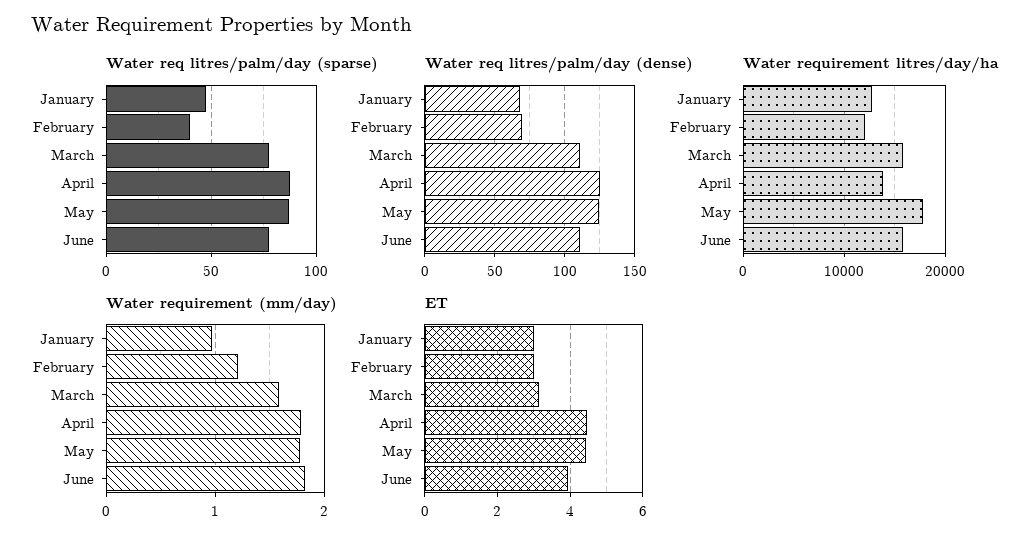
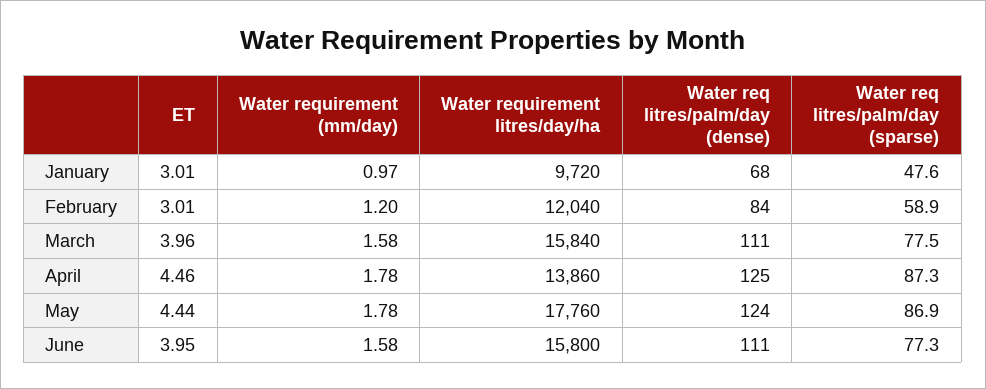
  {
    "Water req litres/palm/day (sparse)": {
      "January": 47.6,
-     "February": 40,
+     "February": 58.9,
      "March": 77.5,
      "April": 87.3,
      "May": 86.9,
      "June": 77.3
    },
    "Water req litres/palm/day (dense)": {
      "January": 68,
-     "February": 70,
+     "February": 84,
      "March": 111,
      "April": 125,
      "May": 124,
      "June": 111
    },
    "Water requirement litres/day/ha": {
-     "January": 13000,
+     "January": 9720,
      "February": 12040,
      "March": 15840,
      "April": 13860,
      "May": 17760,
      "June": 15800
    },
    "Water requirement (mm/day)": {
      "January": 0.97,
      "February": 1.2,
      "March": 1.58,
      "April": 1.78,
      "May": 1.78,
-     "June": 1.8
+     "June": 1.58
    },
    "ET": {
      "January": 3.01,
      "February": 3.01,
-     "March": 3.2,
+     "March": 3.96,
      "April": 4.46,
      "May": 4.44,
      "June": 3.95
    }
  }

